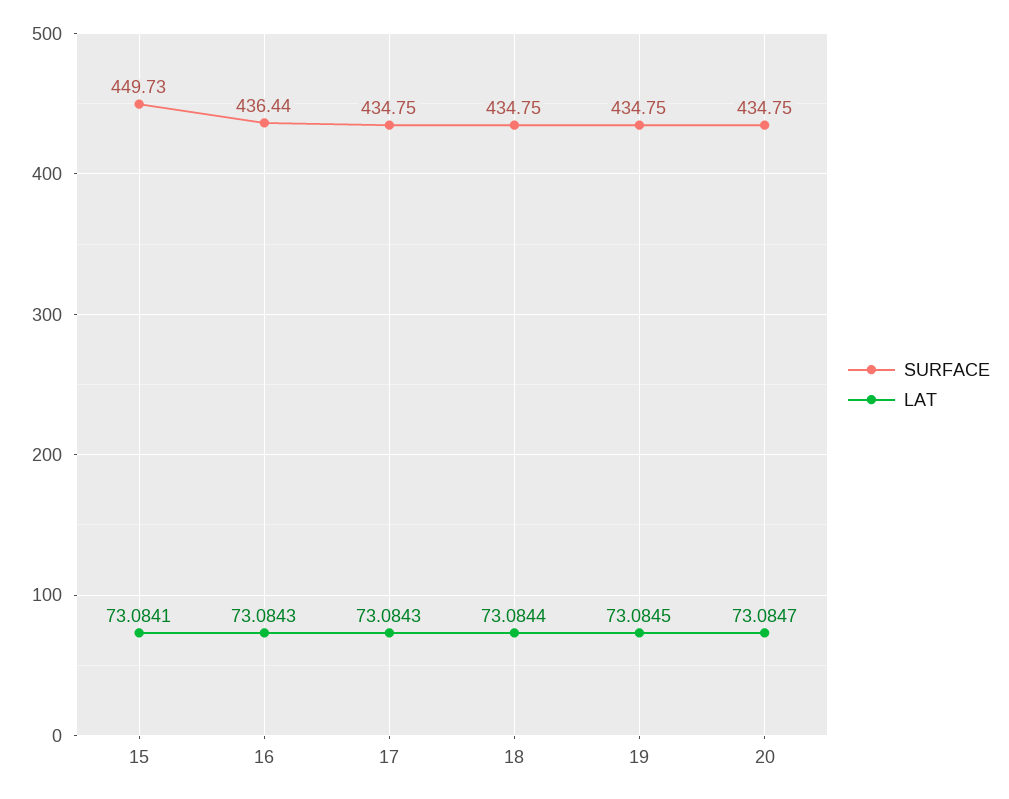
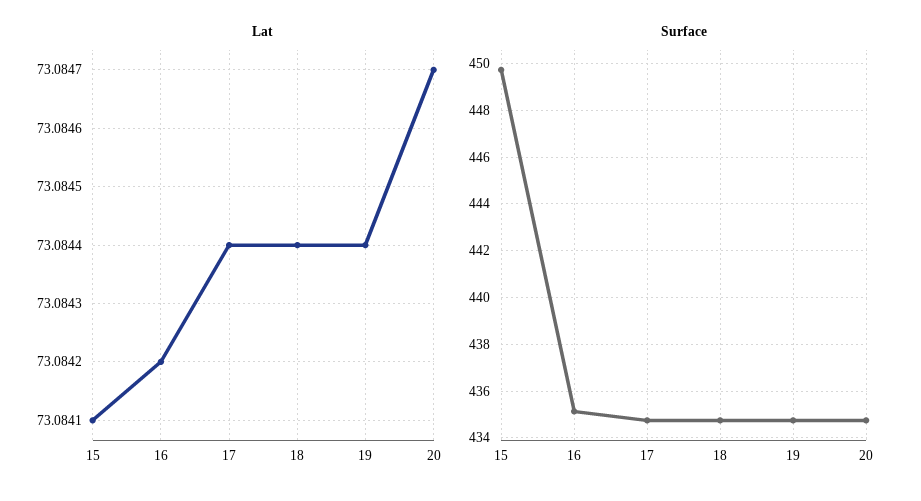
  {
    "SURFACE": {
      "15": 449.73,
-     "16": 436.44,
+     "16": 435,
      "17": 434.75,
      "18": 434.75,
      "19": 434.75,
      "20": 434.75
    },
    "LAT": {
      "15": 73.0841,
-     "16": 73.0843,
+     "16": 73.0842,
-     "17": 73.0843,
+     "17": 73.0844,
      "18": 73.0844,
-     "19": 73.0845,
+     "19": 73.0844,
      "20": 73.0847
    }
  }

